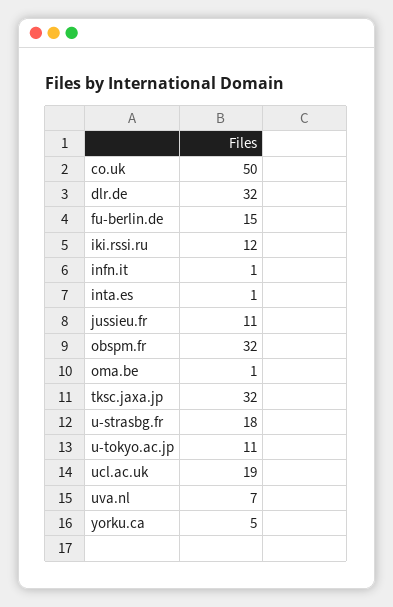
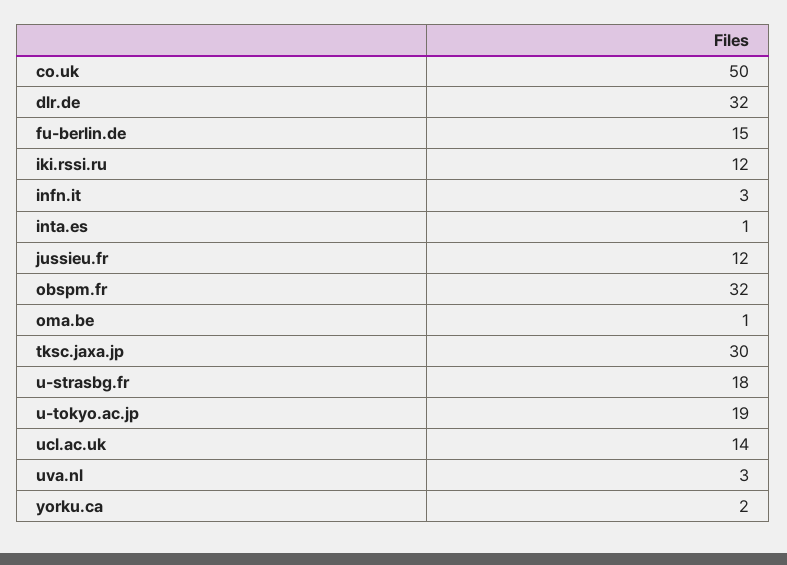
  {
    "co.uk": 50,
    "dlr.de": 32,
    "fu-berlin.de": 15,
    "iki.rssi.ru": 12,
-   "infn.it": 1,
+   "infn.it": 3,
    "inta.es": 1,
-   "jussieu.fr": 11,
+   "jussieu.fr": 12,
    "obspm.fr": 32,
    "oma.be": 1,
-   "tksc.jaxa.jp": 32,
+   "tksc.jaxa.jp": 30,
    "u-strasbg.fr": 18,
-   "u-tokyo.ac.jp": 11,
+   "u-tokyo.ac.jp": 19,
-   "ucl.ac.uk": 19,
+   "ucl.ac.uk": 14,
-   "uva.nl": 7,
+   "uva.nl": 3,
-   "yorku.ca": 5
+   "yorku.ca": 2
  }

